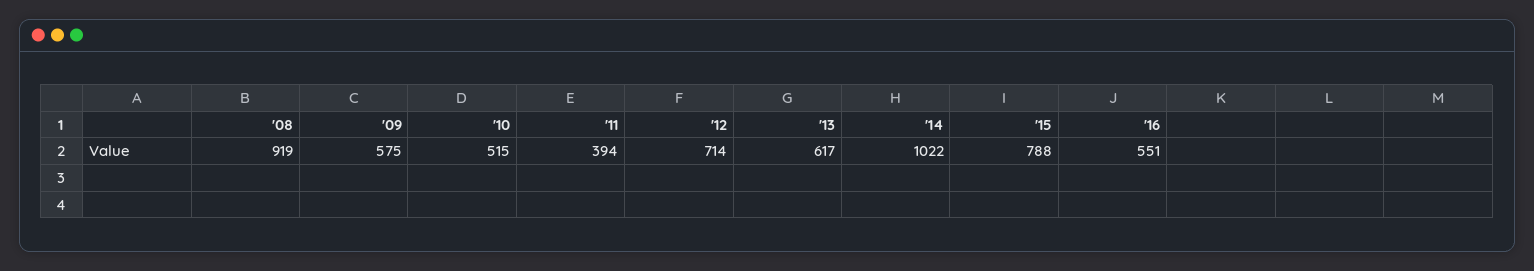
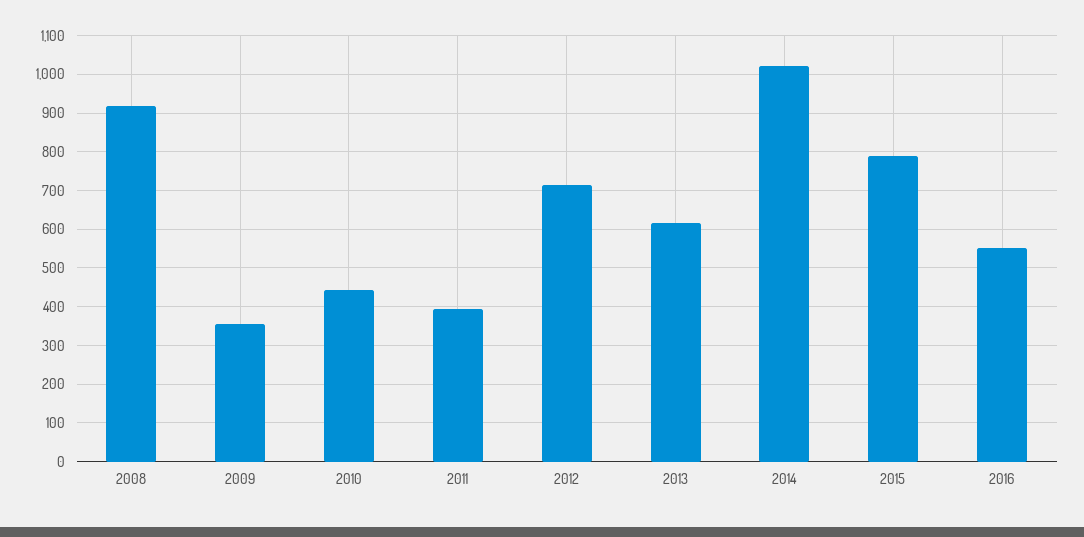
  {
    "'08": 919,
-   "'09": 575,
+   "'09": 360,
-   "'10": 515,
+   "'10": 440,
    "'11": 394,
    "'12": 714,
    "'13": 617,
    "'14": 1022,
    "'15": 788,
    "'16": 551
  }

